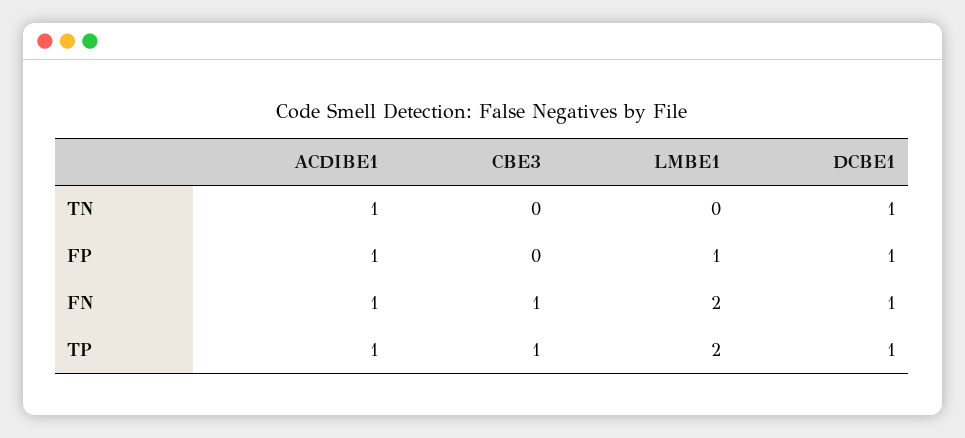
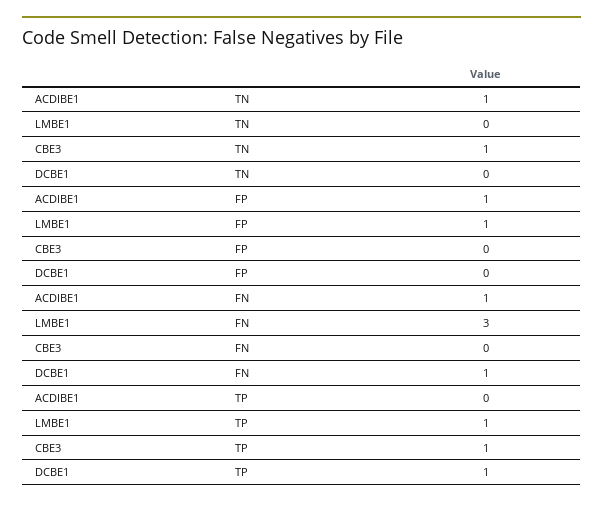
  {
    "ACDIBE1": {
      "TN": 1,
      "FP": 1,
      "FN": 1,
-     "TP": 1
+     "TP": 0
    },
    "CBE3": {
-     "TN": 0,
+     "TN": 1,
      "FP": 0,
-     "FN": 1,
+     "FN": 0,
      "TP": 1
    },
    "LMBE1": {
      "TN": 0,
      "FP": 1,
-     "FN": 2,
+     "FN": 3,
-     "TP": 2
+     "TP": 1
    },
    "DCBE1": {
-     "TN": 1,
+     "TN": 0,
-     "FP": 1,
+     "FP": 0,
      "FN": 1,
      "TP": 1
    }
  }

